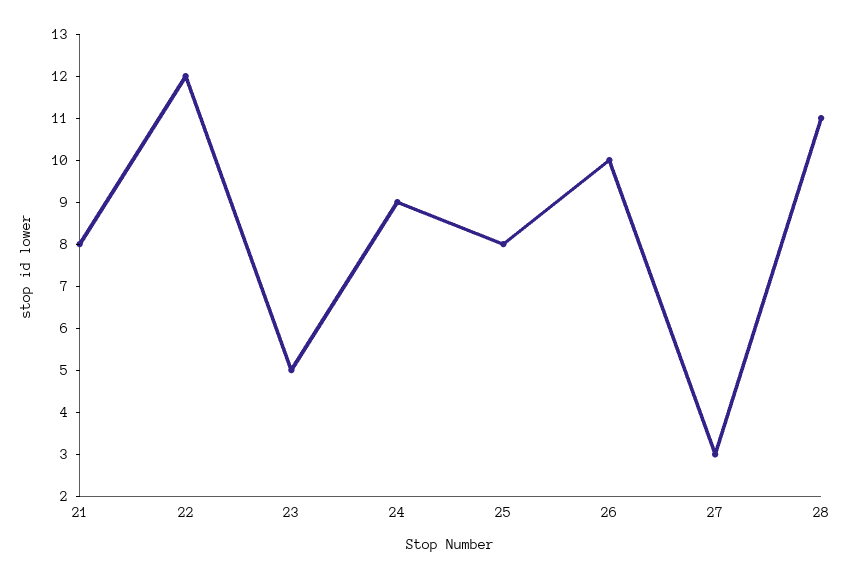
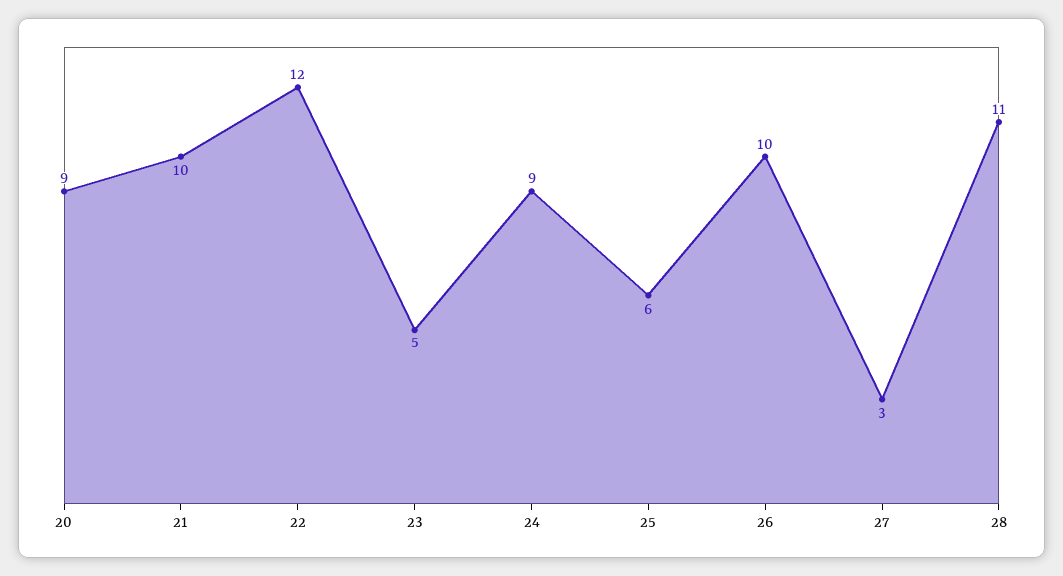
  {
-   "21": 8,
+   "21": 10,
    "22": 12,
    "23": 5,
    "24": 9,
-   "25": 8,
+   "25": 6,
    "26": 10,
    "27": 3,
-   "28": 11
+   "28": 11,
+   "20": 9
  }

